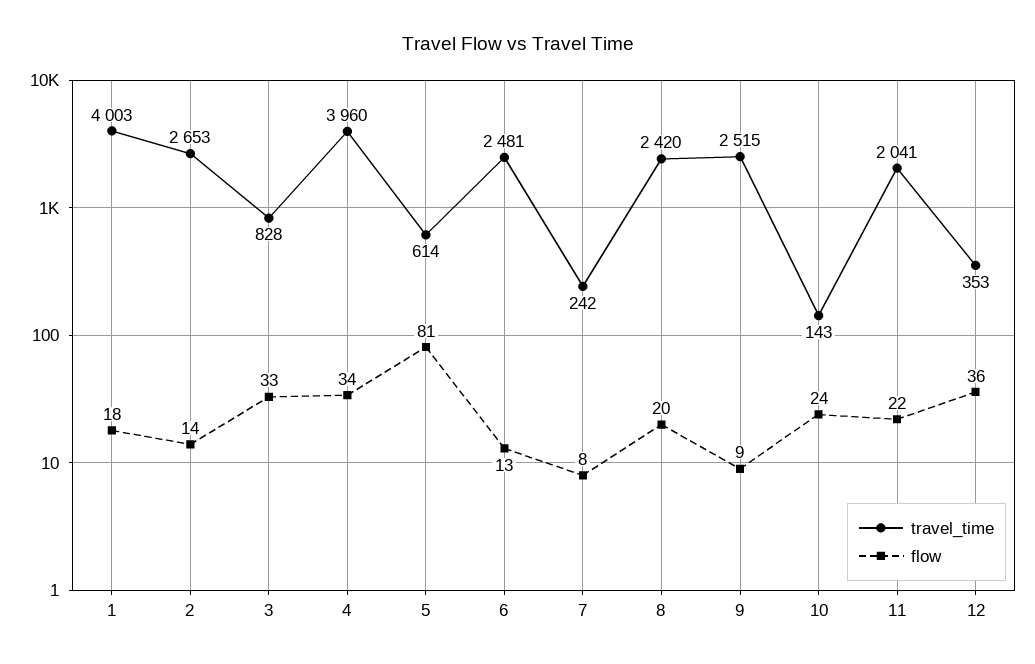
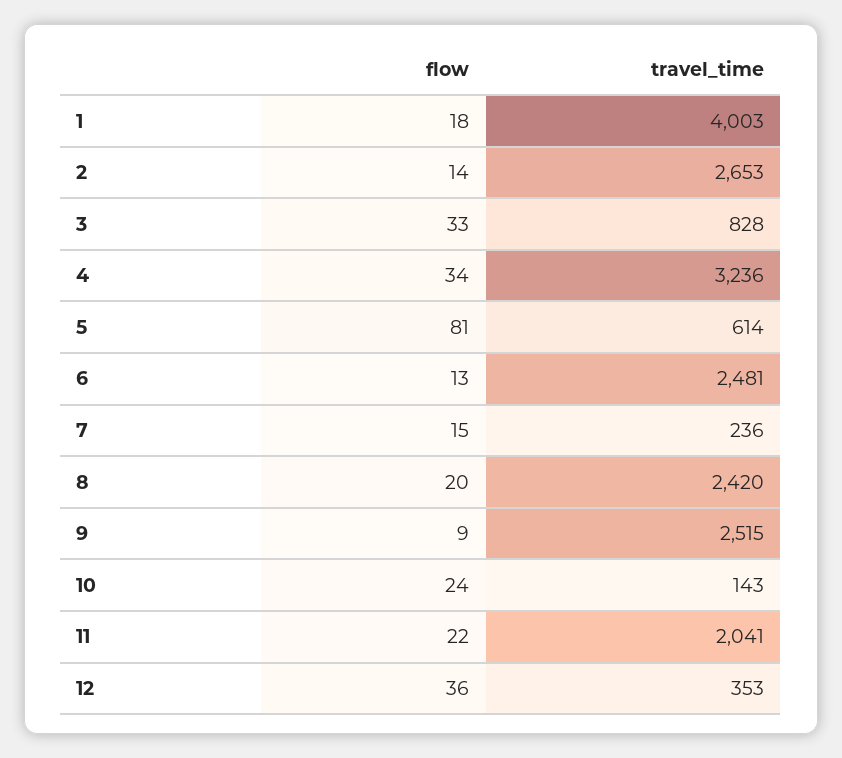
  {
    "travel_time": {
      "1": 4003,
      "2": 2653,
      "3": 828,
-     "4": 3960,
+     "4": 3236,
      "5": 614,
      "6": 2481,
-     "7": 242,
+     "7": 236,
      "8": 2420,
      "9": 2515,
      "10": 143,
      "11": 2041,
      "12": 353
    },
    "flow": {
      "1": 18,
      "2": 14,
      "3": 33,
      "4": 34,
      "5": 81,
      "6": 13,
-     "7": 8,
+     "7": 15,
      "8": 20,
      "9": 9,
      "10": 24,
      "11": 22,
      "12": 36
    }
  }

